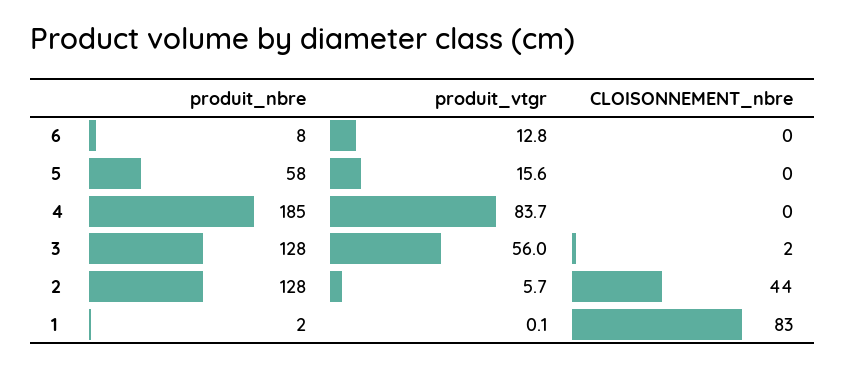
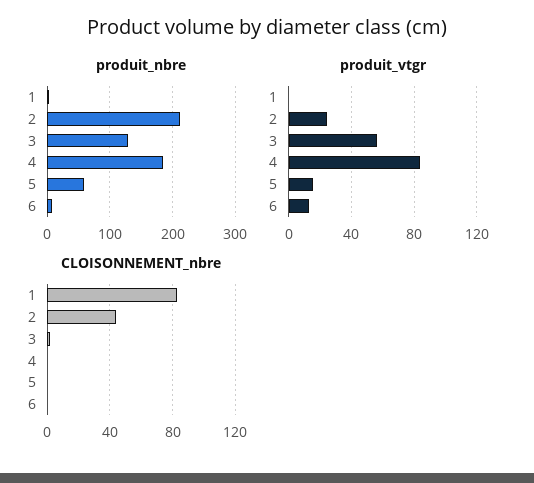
  {
    "produit_nbre": {
      "6": 8,
      "5": 58,
      "4": 185,
      "3": 128,
-     "2": 128,
+     "2": 210,
      "1": 2
    },
    "produit_vtgr": {
      "6": 12.8,
      "5": 15.6,
      "4": 83.7,
      "3": 56,
-     "2": 5.7,
+     "2": 25,
      "1": 0.1
    },
    "CLOISONNEMENT_nbre": {
      "6": 0,
      "5": 0,
      "4": 0,
      "3": 2,
      "2": 44,
      "1": 83
    }
  }

